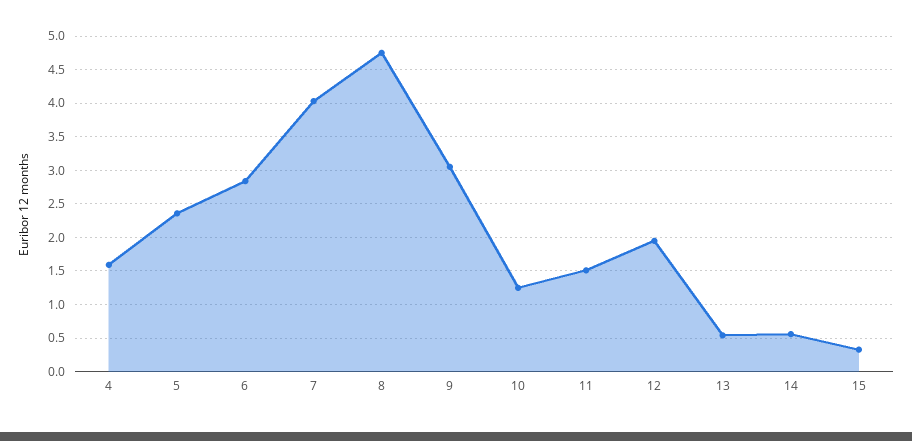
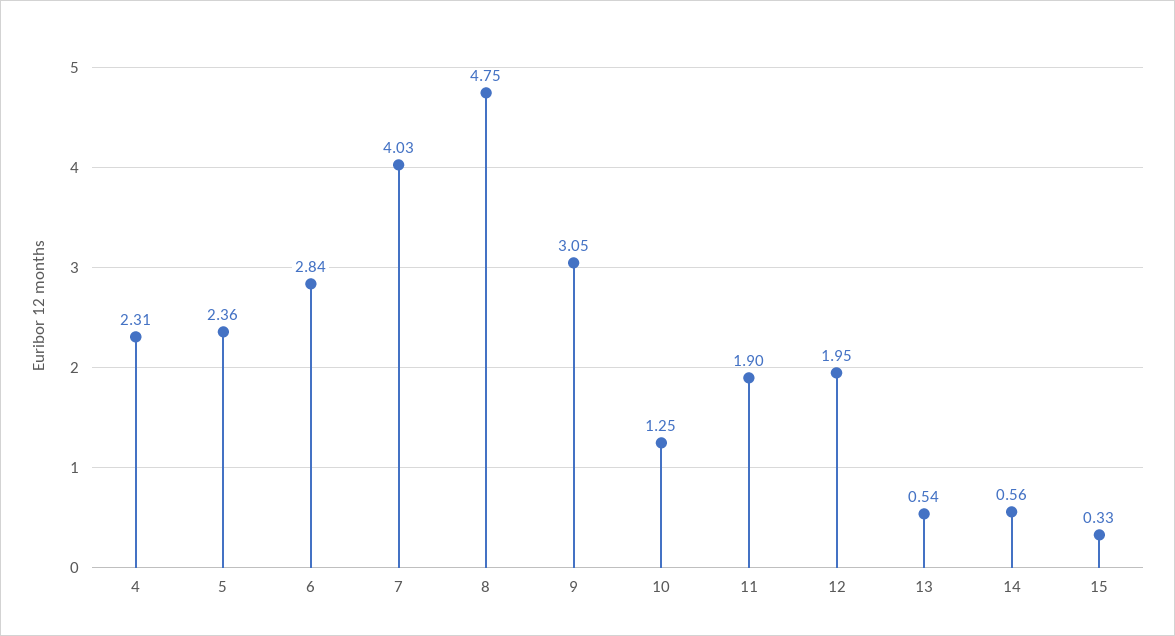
  {
-   "4": 1.6,
+   "4": 2.31,
    "5": 2.36,
    "6": 2.84,
    "7": 4.03,
    "8": 4.75,
    "9": 3.05,
    "10": 1.25,
-   "11": 1.5,
+   "11": 1.9,
    "12": 1.95,
    "13": 0.54,
    "14": 0.56,
    "15": 0.33
  }

